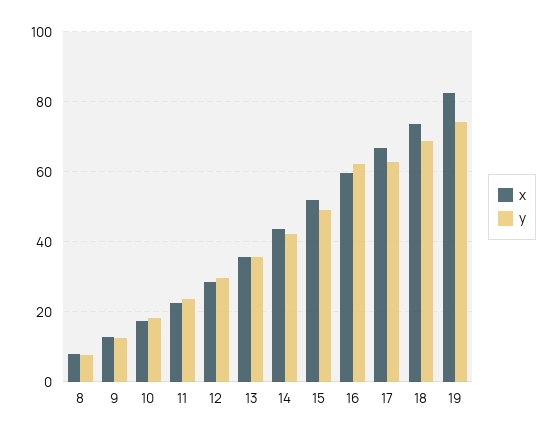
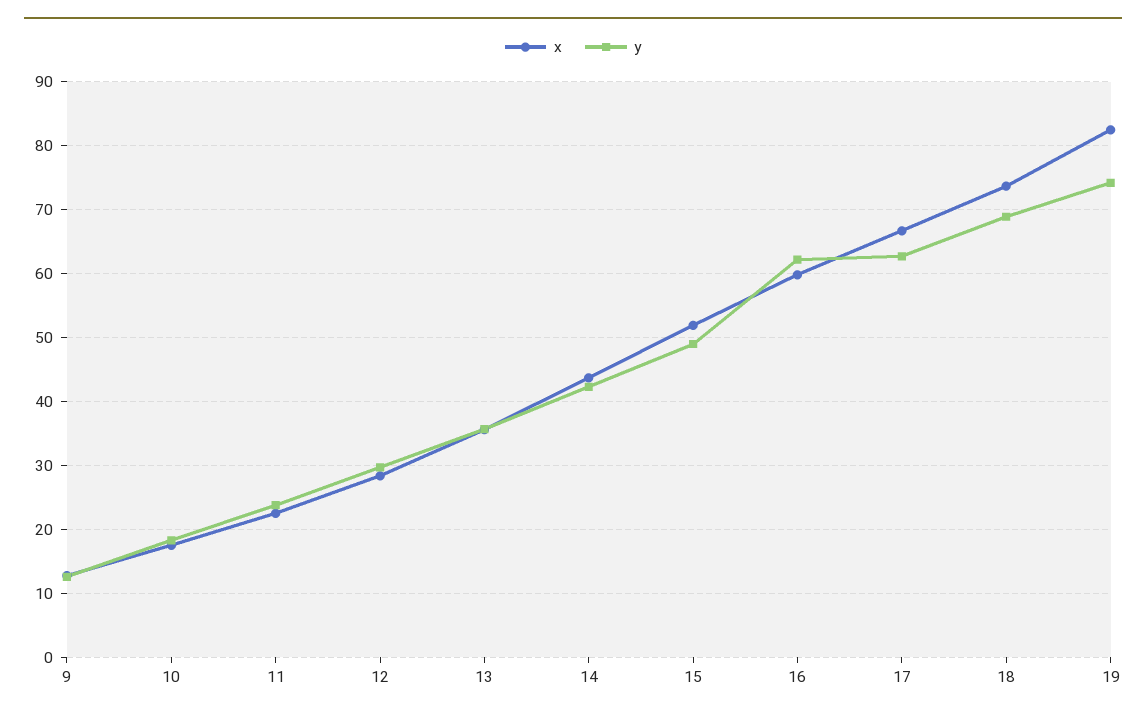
  {
    "x": {
-     "8": 8,
      "9": 13,
      "10": 18,
      "11": 23,
      "12": 28,
      "13": 36,
      "14": 44,
      "15": 52,
      "16": 60,
      "17": 67,
      "18": 74,
      "19": 83
    },
    "y": {
-     "8": 8,
      "9": 13,
      "10": 18,
      "11": 24,
      "12": 30,
      "13": 36,
      "14": 42,
      "15": 49,
      "16": 62,
      "17": 63,
      "18": 69,
      "19": 74
    }
  }

